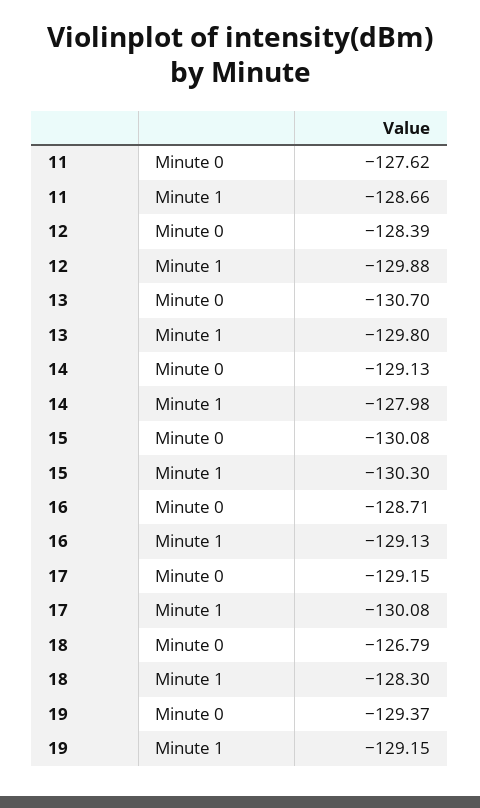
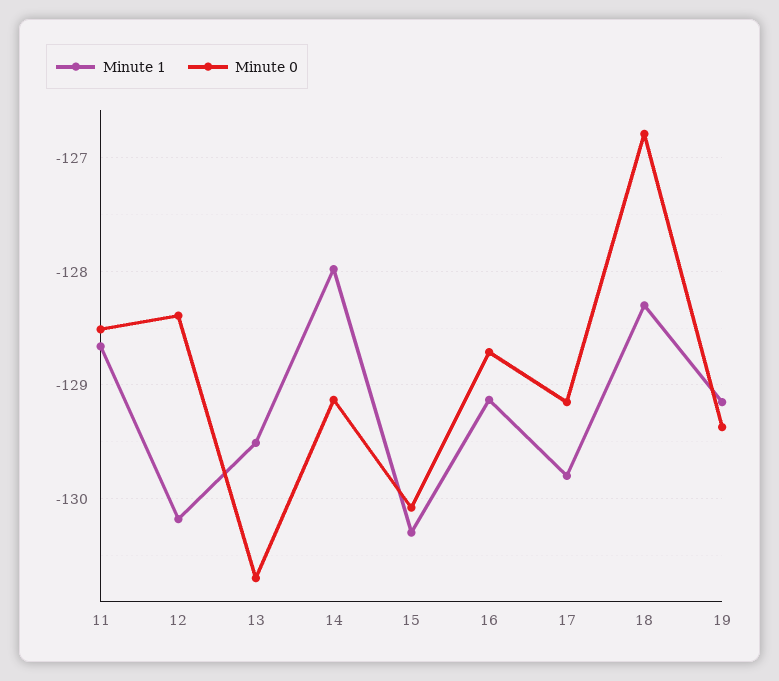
  {
    "Minute 0": {
-     "11": -127.62,
+     "11": -128.5,
      "12": -128.39,
      "13": -130.7,
      "14": -129.13,
      "15": -130.08,
      "16": -128.71,
      "17": -129.15,
      "18": -126.79,
      "19": -129.37
    },
    "Minute 1": {
      "11": -128.66,
-     "12": -129.88,
+     "12": -130.2,
-     "13": -129.8,
+     "13": -129.5,
      "14": -127.98,
      "15": -130.3,
      "16": -129.13,
-     "17": -130.08,
+     "17": -129.8,
      "18": -128.3,
      "19": -129.15
    }
  }

